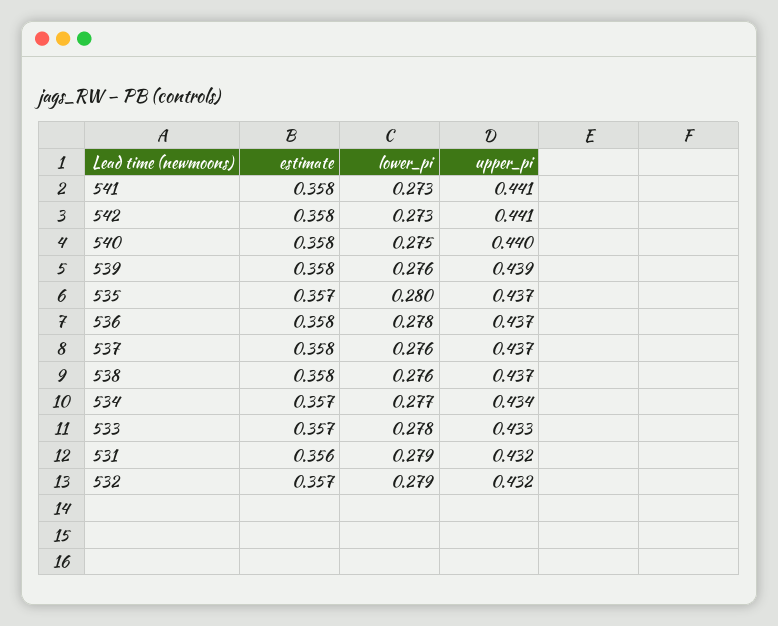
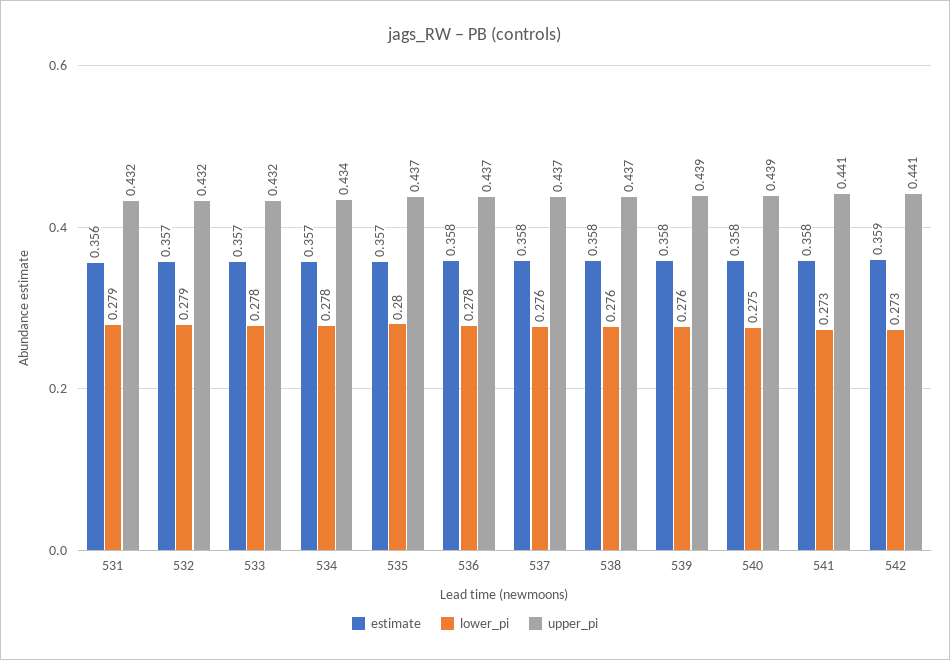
  {
    "estimate": {
      "541": 0.358,
-     "542": 0.358,
+     "542": 0.359,
      "540": 0.358,
      "539": 0.358,
      "535": 0.357,
      "536": 0.358,
      "537": 0.358,
      "538": 0.358,
      "534": 0.357,
      "533": 0.357,
      "531": 0.356,
      "532": 0.357
    },
    "lower_pi": {
      "541": 0.273,
      "542": 0.273,
      "540": 0.275,
      "539": 0.276,
      "535": 0.28,
      "536": 0.278,
      "537": 0.276,
      "538": 0.276,
-     "534": 0.277,
+     "534": 0.278,
      "533": 0.278,
      "531": 0.279,
      "532": 0.279
    },
    "upper_pi": {
      "541": 0.441,
      "542": 0.441,
-     "540": 0.44,
+     "540": 0.439,
      "539": 0.439,
      "535": 0.437,
      "536": 0.437,
      "537": 0.437,
      "538": 0.437,
      "534": 0.434,
-     "533": 0.433,
+     "533": 0.432,
      "531": 0.432,
      "532": 0.432
    }
  }

